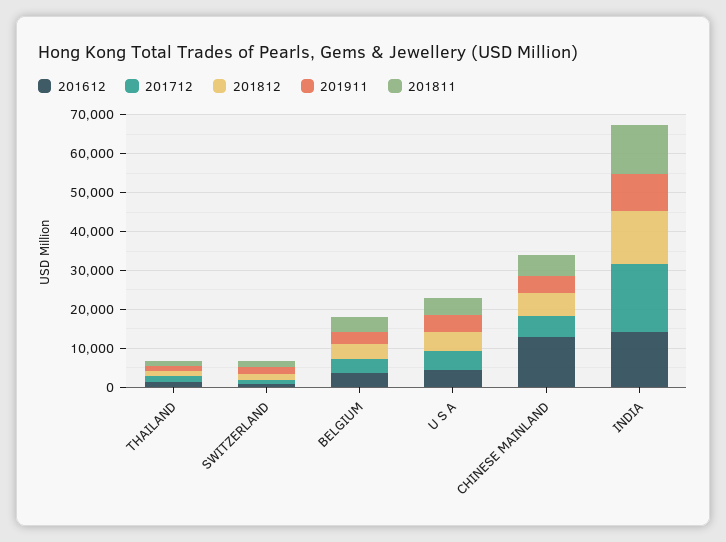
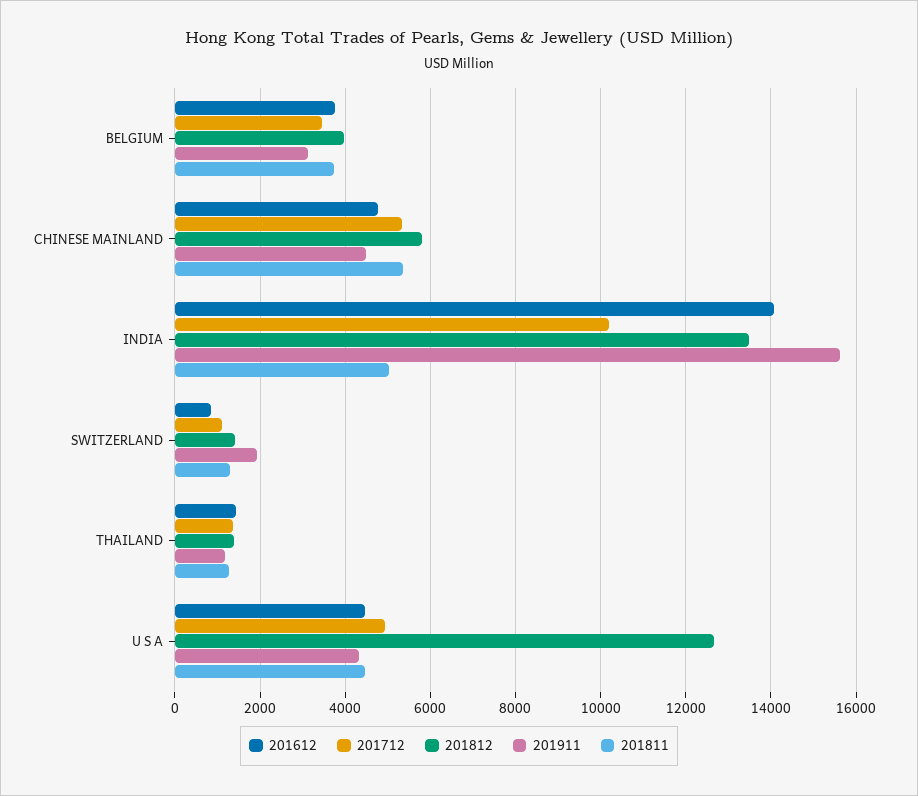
  {
    "201612": {
      "THAILAND": 1400,
      "SWITZERLAND": 800,
      "BELGIUM": 3800,
      "U S A": 4400,
-     "CHINESE MAINLAND": 12500,
+     "CHINESE MAINLAND": 4800,
      "INDIA": 14000
    },
    "201712": {
      "THAILAND": 1400,
      "SWITZERLAND": 1200,
      "BELGIUM": 3400,
      "U S A": 5000,
      "CHINESE MAINLAND": 5400,
-     "INDIA": 17500
+     "INDIA": 10200
    },
    "201812": {
      "THAILAND": 1400,
      "SWITZERLAND": 1400,
      "BELGIUM": 4000,
-     "U S A": 5000,
+     "U S A": 12600,
      "CHINESE MAINLAND": 5800,
      "INDIA": 13400
    },
    "201911": {
      "THAILAND": 1200,
      "SWITZERLAND": 2000,
      "BELGIUM": 3200,
      "U S A": 4400,
      "CHINESE MAINLAND": 4400,
-     "INDIA": 10000
+     "INDIA": 15600
    },
    "201811": {
      "THAILAND": 1200,
      "SWITZERLAND": 1200,
      "BELGIUM": 3800,
      "U S A": 4400,
      "CHINESE MAINLAND": 5400,
-     "INDIA": 12500
+     "INDIA": 5000
    }
  }

